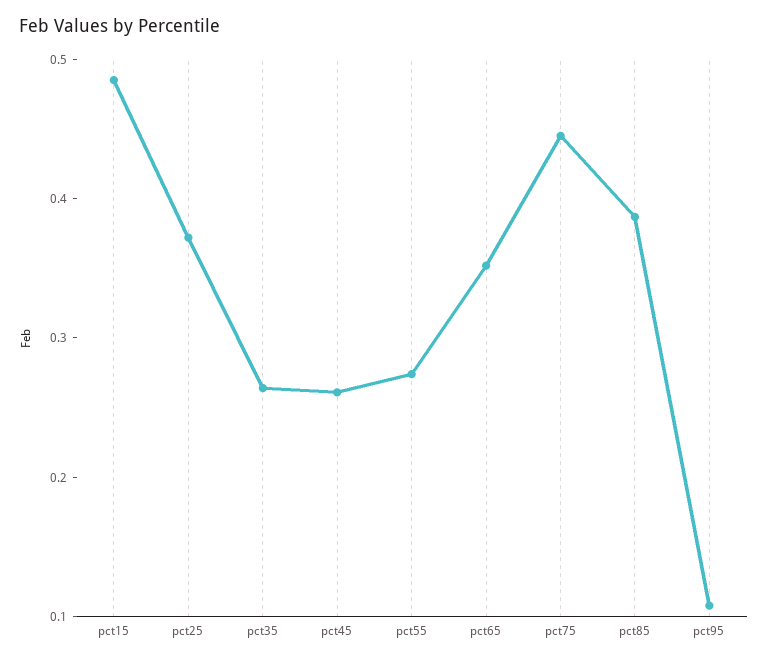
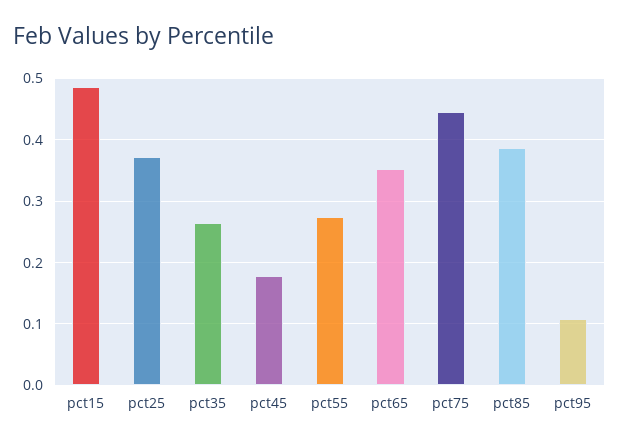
  {
    "pct15": 0.49,
    "pct25": 0.37,
    "pct35": 0.26,
-   "pct45": 0.26,
+   "pct45": 0.18,
    "pct55": 0.27,
    "pct65": 0.35,
    "pct75": 0.45,
    "pct85": 0.39,
    "pct95": 0.11
  }

